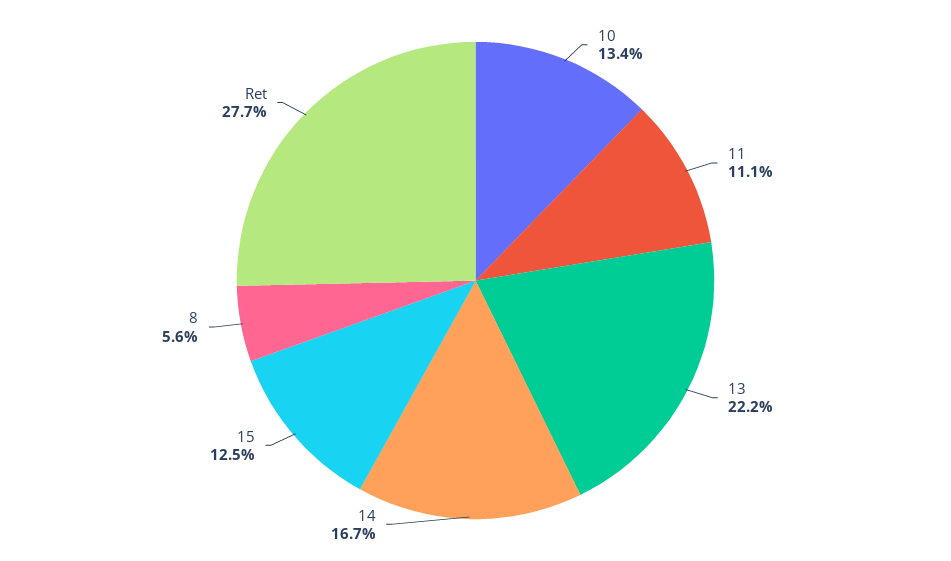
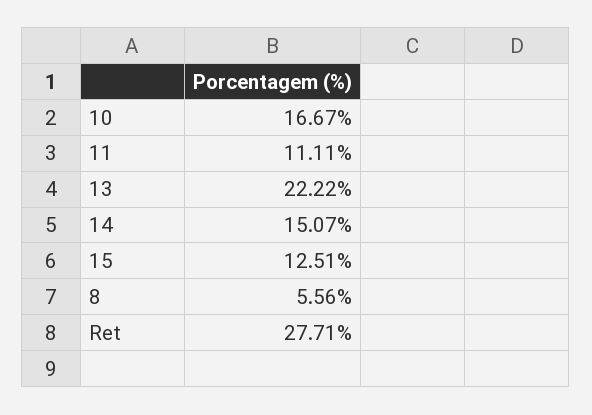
  {
-   "10": 13.4,
+   "10": 16.67,
    "11": 11.11,
    "13": 22.22,
-   "14": 16.7,
+   "14": 15.07,
    "15": 12.51,
    "8": 5.56,
    "Ret": 27.71
  }

